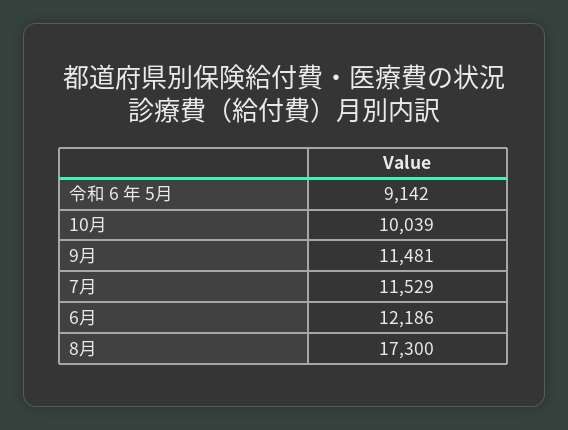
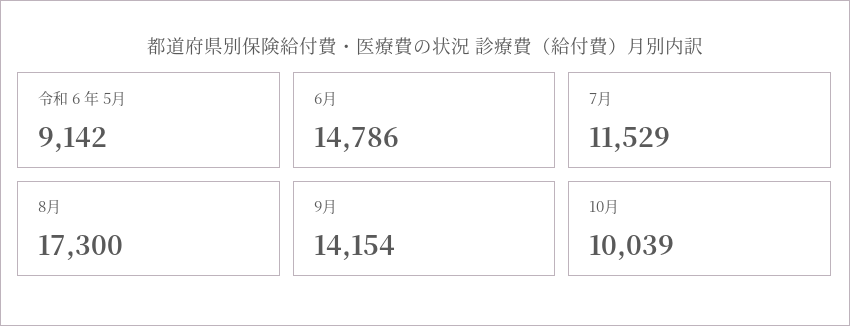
  {
    "令和 6 年 5月": 9142,
    "10月": 10039,
-   "9月": 11481,
+   "9月": 14154,
    "7月": 11529,
-   "6月": 12186,
+   "6月": 14786,
    "8月": 17300
  }

